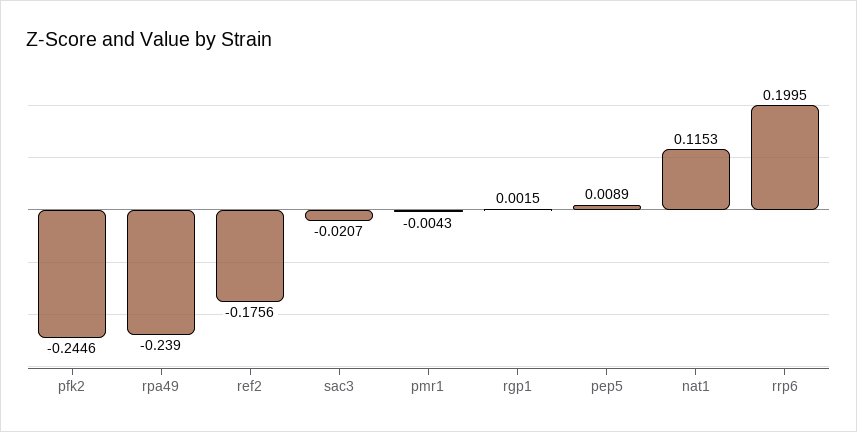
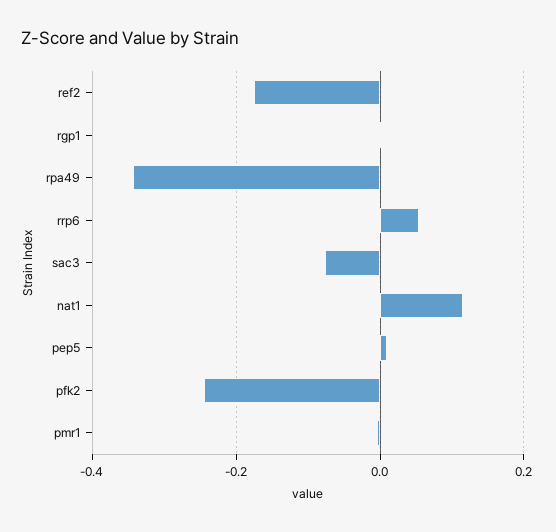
  {
    "pfk2": -0.2446,
-   "rpa49": -0.239,
+   "rpa49": -0.34,
    "ref2": -0.1756,
-   "sac3": -0.0207,
+   "sac3": -0.08,
    "pmr1": -0.0043,
    "rgp1": 0.0015,
    "pep5": 0.0089,
    "nat1": 0.1153,
-   "rrp6": 0.1995
+   "rrp6": 0.06
  }

